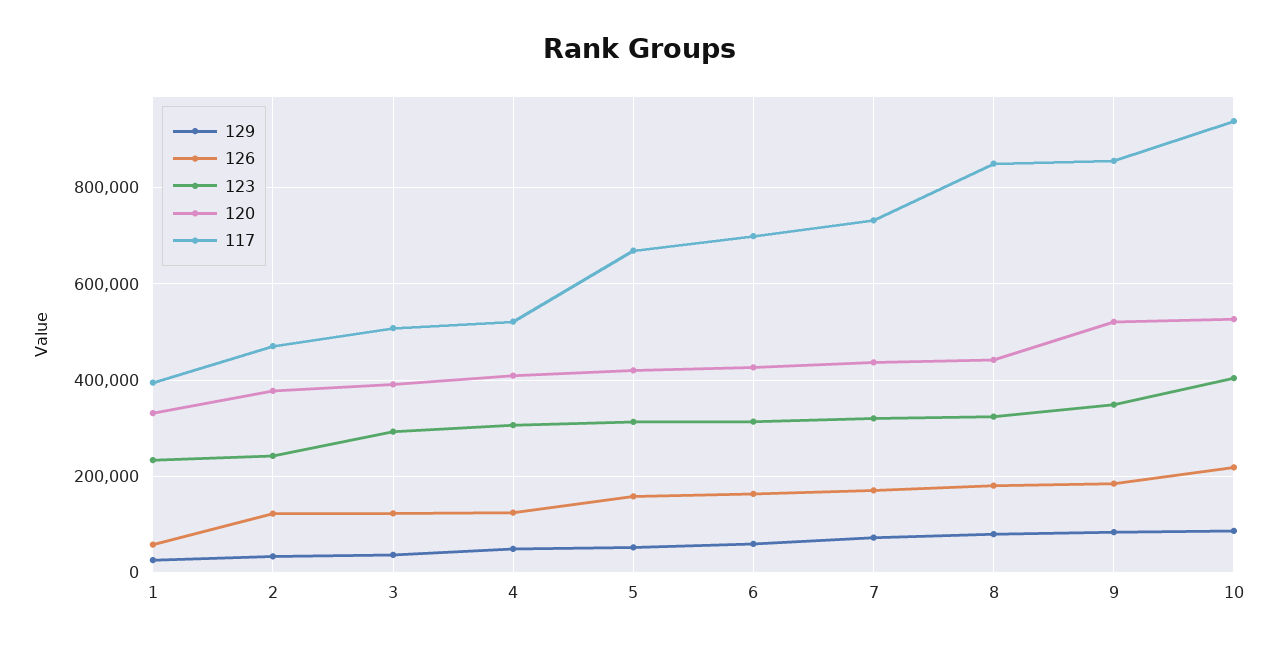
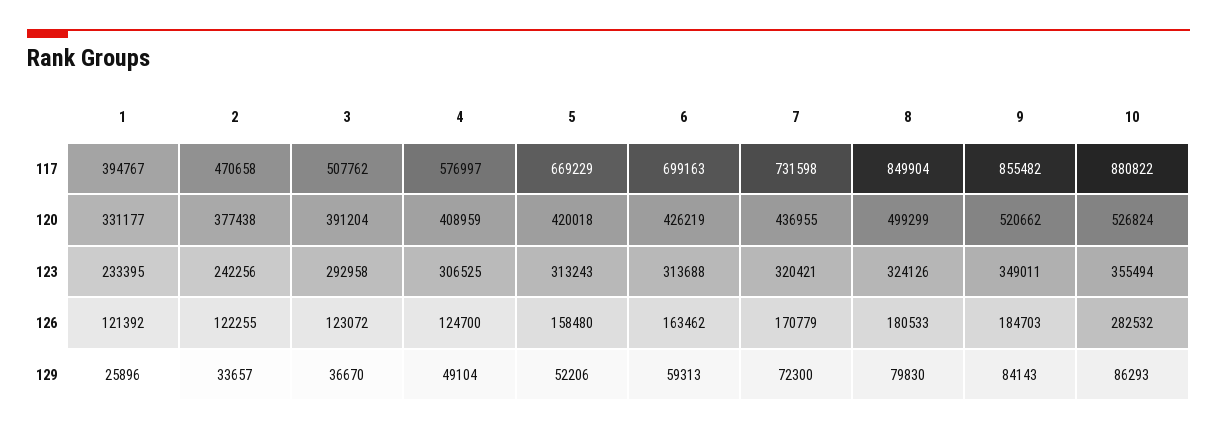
  {
    "129": {
      "1": 25896,
      "2": 33657,
      "3": 36670,
      "4": 49104,
      "5": 52206,
      "6": 59313,
      "7": 72300,
      "8": 79830,
      "9": 84143,
      "10": 86293
    },
    "126": {
-     "1": 60000,
+     "1": 121392,
      "2": 122255,
      "3": 123072,
      "4": 124700,
      "5": 158480,
      "6": 163462,
      "7": 170779,
      "8": 180533,
      "9": 184703,
-     "10": 220000
+     "10": 282532
    },
    "123": {
      "1": 233395,
      "2": 242256,
      "3": 292958,
      "4": 306525,
      "5": 313243,
      "6": 313688,
      "7": 320421,
      "8": 324126,
      "9": 349011,
-     "10": 400000
+     "10": 355494
    },
    "120": {
      "1": 331177,
      "2": 377438,
      "3": 391204,
      "4": 408959,
      "5": 420018,
      "6": 426219,
      "7": 436955,
-     "8": 440000,
+     "8": 499299,
      "9": 520662,
      "10": 526824
    },
    "117": {
      "1": 394767,
      "2": 470658,
      "3": 507762,
-     "4": 520000,
+     "4": 576997,
      "5": 669229,
      "6": 699163,
      "7": 731598,
      "8": 849904,
      "9": 855482,
-     "10": 940000
+     "10": 880822
    }
  }

